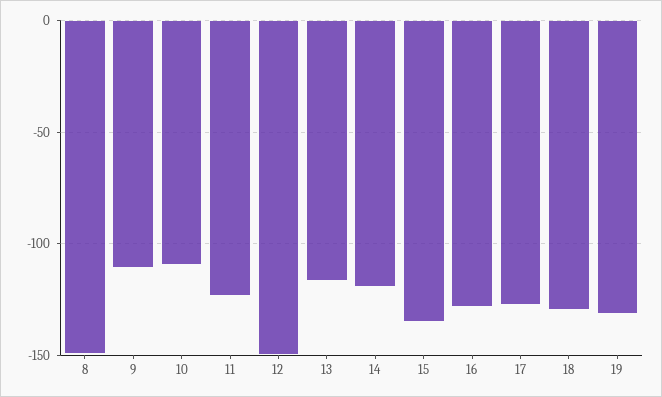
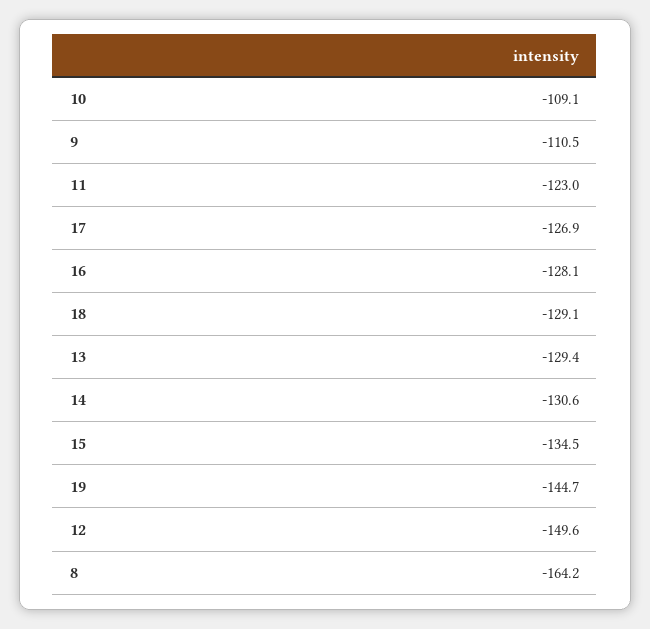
  {
-   "8": -150,
+   "8": -164.2,
    "9": -110.5,
    "10": -109.1,
    "11": -123,
    "12": -149.6,
-   "13": -115,
+   "13": -129.4,
-   "14": -120,
+   "14": -130.6,
    "15": -134.5,
    "16": -128.1,
    "17": -126.9,
    "18": -129.1,
-   "19": -130
+   "19": -144.7
  }

